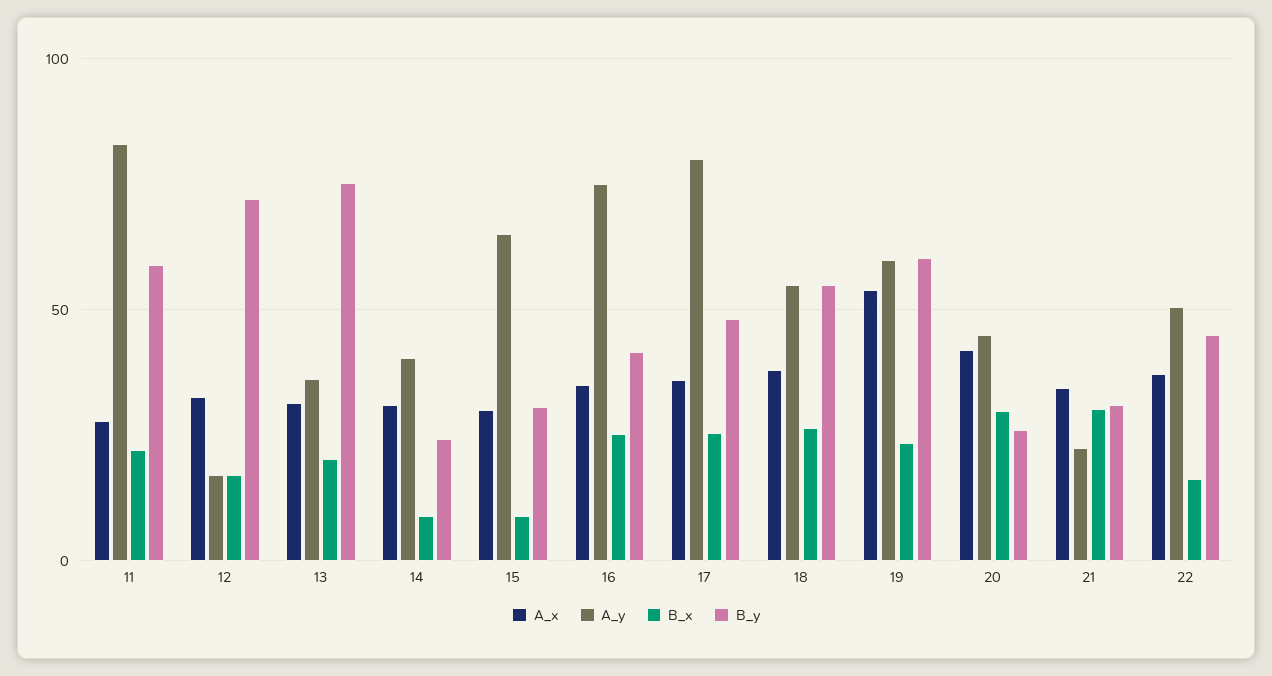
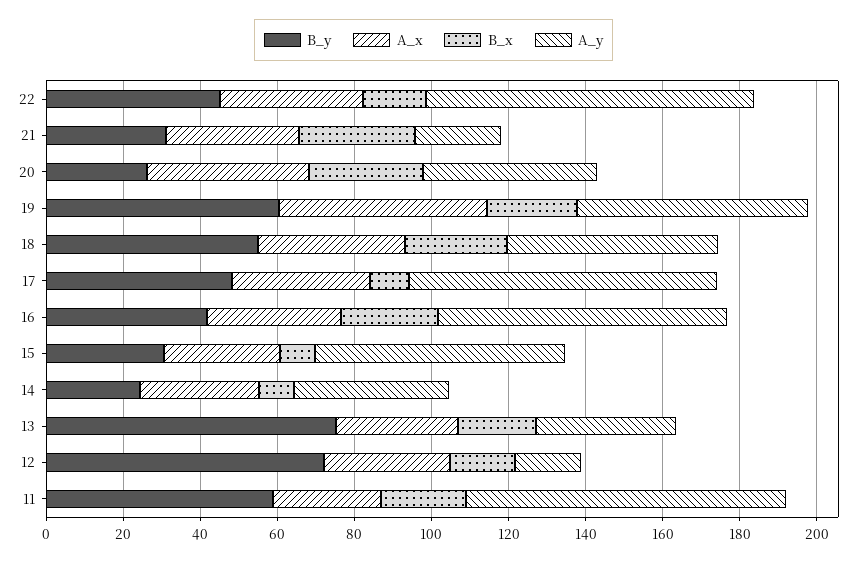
  {
    "A_x": {
      "11": 30,
      "12": 35,
      "13": 30,
      "14": 30,
      "15": 30,
      "16": 35,
      "17": 35,
      "18": 40,
      "19": 55,
      "20": 40,
      "21": 35,
      "22": 35
    },
    "A_y": {
      "11": 85,
      "12": 15,
      "13": 35,
      "14": 40,
      "15": 65,
      "16": 75,
      "17": 80,
      "18": 55,
      "19": 60,
      "20": 45,
      "21": 25,
-     "22": 50
+     "22": 85
    },
    "B_x": {
      "11": 20,
      "12": 15,
      "13": 20,
      "14": 10,
      "15": 10,
      "16": 25,
-     "17": 25,
+     "17": 10,
      "18": 25,
      "19": 25,
      "20": 30,
      "21": 30,
      "22": 15
    },
    "B_y": {
      "11": 60,
      "12": 70,
      "13": 75,
      "14": 25,
      "15": 30,
      "16": 40,
      "17": 50,
      "18": 55,
      "19": 60,
      "20": 25,
      "21": 30,
      "22": 45
    }
  }

